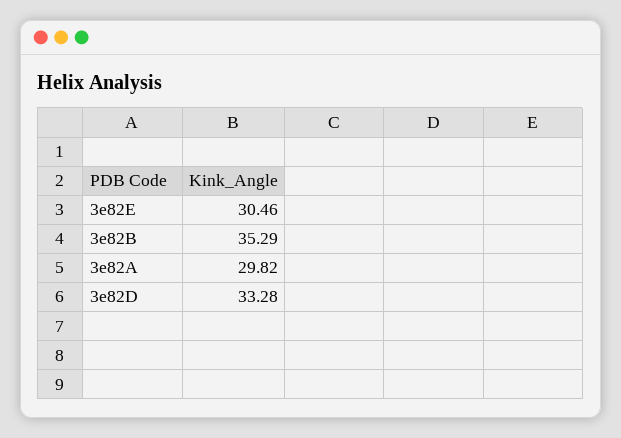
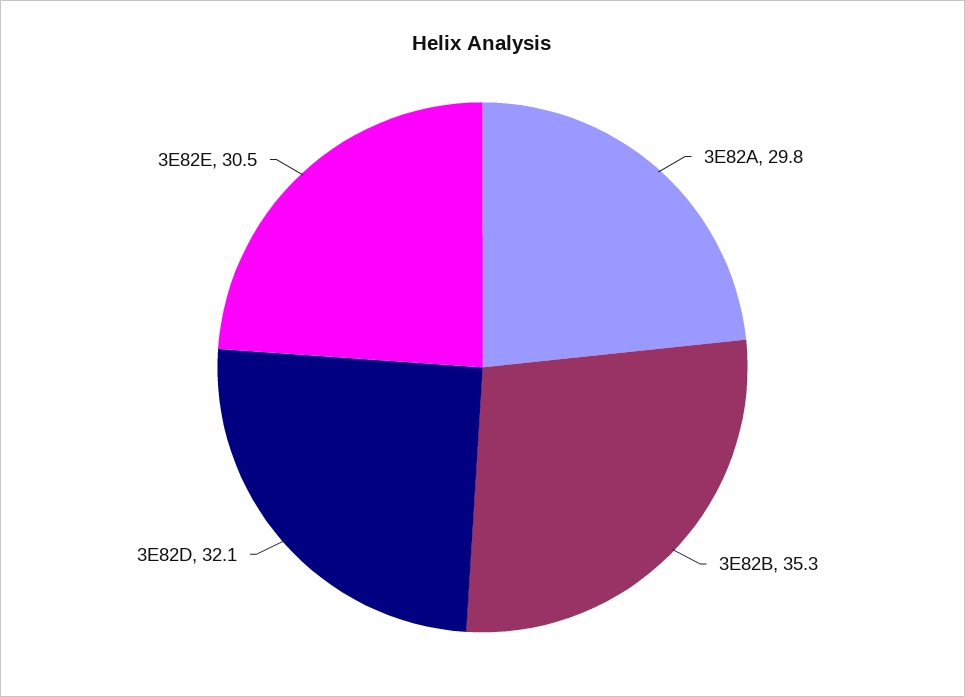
  {
    "3e82E": 30.46,
    "3e82B": 35.29,
    "3e82A": 29.82,
-   "3e82D": 33.28
+   "3e82D": 32.1
  }

